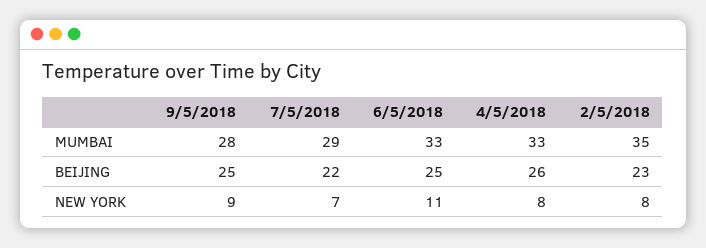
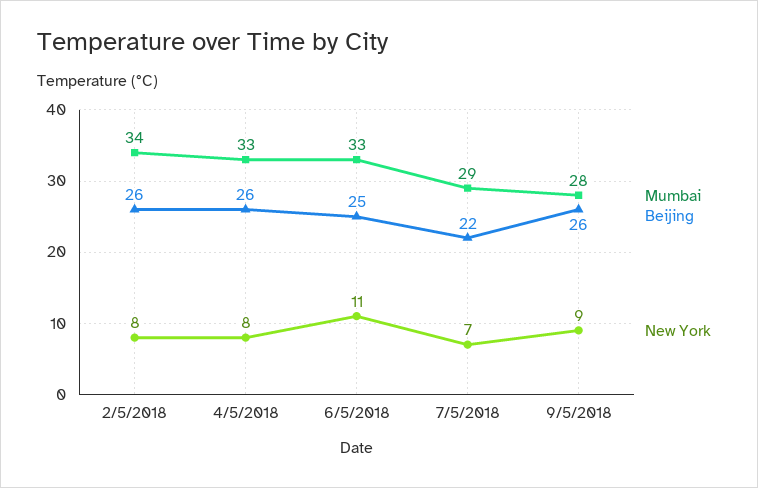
  {
    "MUMBAI": {
      "9/5/2018": 28,
      "7/5/2018": 29,
      "6/5/2018": 33,
      "4/5/2018": 33,
-     "2/5/2018": 35
+     "2/5/2018": 34
    },
    "BEIJING": {
-     "9/5/2018": 25,
+     "9/5/2018": 26,
      "7/5/2018": 22,
      "6/5/2018": 25,
      "4/5/2018": 26,
-     "2/5/2018": 23
+     "2/5/2018": 26
    },
    "NEW YORK": {
      "9/5/2018": 9,
      "7/5/2018": 7,
      "6/5/2018": 11,
      "4/5/2018": 8,
      "2/5/2018": 8
    }
  }

